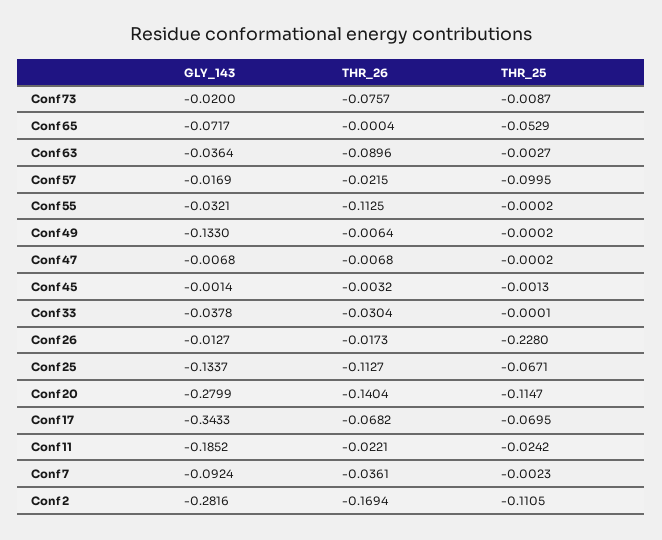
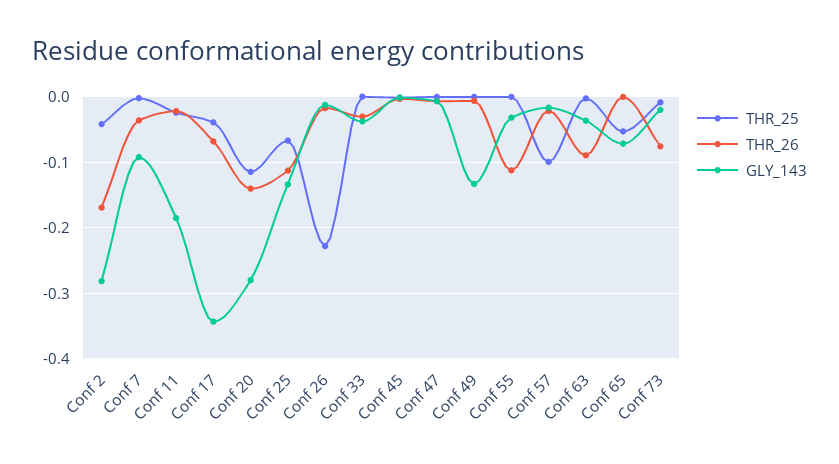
  {
    "GLY_143": {
      "Conf 73": -0.02,
      "Conf 65": -0.0717,
      "Conf 63": -0.0364,
      "Conf 57": -0.0169,
      "Conf 55": -0.0321,
      "Conf 49": -0.133,
      "Conf 47": -0.0068,
      "Conf 45": -0.0014,
      "Conf 33": -0.0378,
      "Conf 26": -0.0127,
      "Conf 25": -0.1337,
      "Conf 20": -0.2799,
      "Conf 17": -0.3433,
      "Conf 11": -0.1852,
      "Conf 7": -0.0924,
      "Conf 2": -0.2816
    },
    "THR_26": {
      "Conf 73": -0.0757,
      "Conf 65": -0.0004,
      "Conf 63": -0.0896,
      "Conf 57": -0.0215,
      "Conf 55": -0.1125,
      "Conf 49": -0.0064,
      "Conf 47": -0.0068,
      "Conf 45": -0.0032,
      "Conf 33": -0.0304,
      "Conf 26": -0.0173,
      "Conf 25": -0.1127,
      "Conf 20": -0.1404,
      "Conf 17": -0.0682,
      "Conf 11": -0.0221,
      "Conf 7": -0.0361,
      "Conf 2": -0.1694
    },
    "THR_25": {
      "Conf 73": -0.0087,
      "Conf 65": -0.0529,
      "Conf 63": -0.0027,
      "Conf 57": -0.0995,
      "Conf 55": -0.0002,
      "Conf 49": -0.0002,
      "Conf 47": -0.0002,
      "Conf 45": -0.0013,
      "Conf 33": -0.0001,
      "Conf 26": -0.228,
      "Conf 25": -0.0671,
      "Conf 20": -0.1147,
-     "Conf 17": -0.0695,
+     "Conf 17": -0.04,
      "Conf 11": -0.0242,
      "Conf 7": -0.0023,
-     "Conf 2": -0.1105
+     "Conf 2": -0.04
    }
  }

